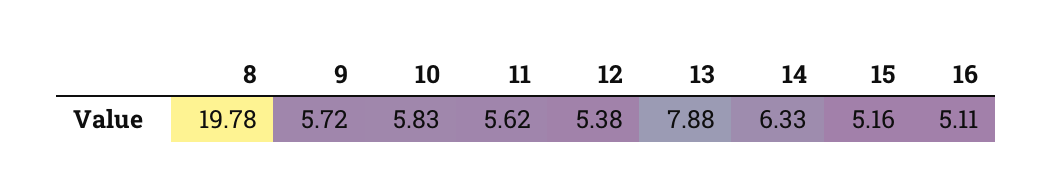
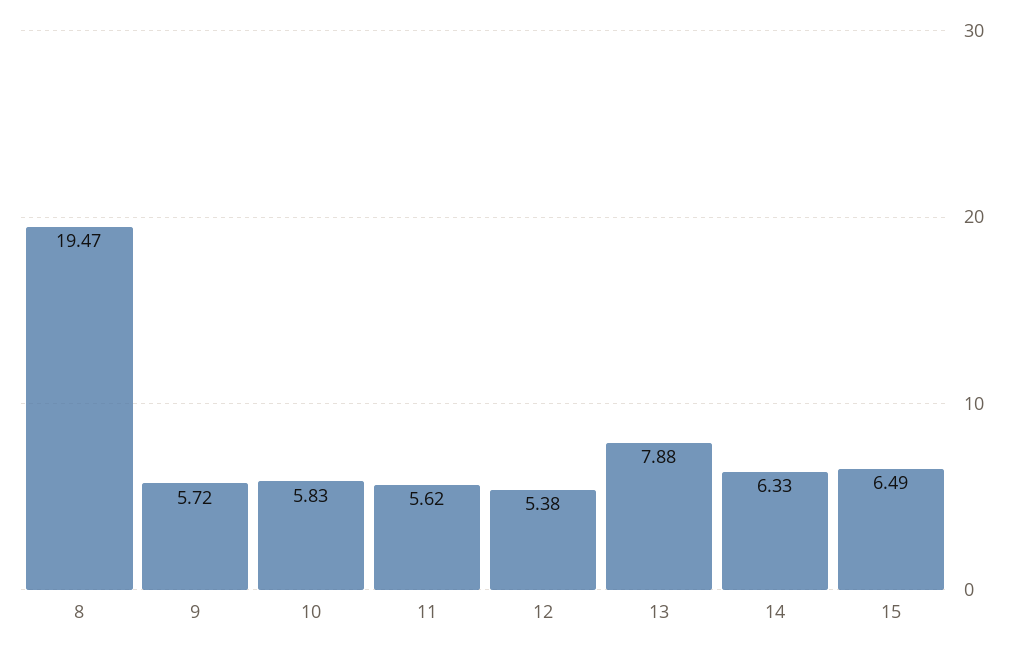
  {
-   "8": 19.78,
+   "8": 19.47,
    "9": 5.72,
    "10": 5.83,
    "11": 5.62,
    "12": 5.38,
    "13": 7.88,
    "14": 6.33,
-   "15": 5.16,
+   "15": 6.49
-   "16": 5.11
  }

